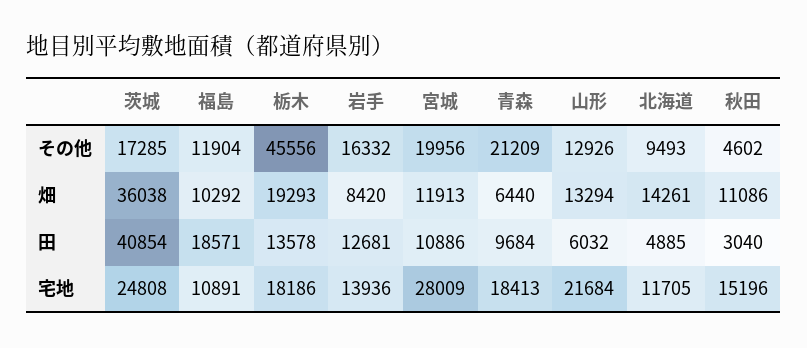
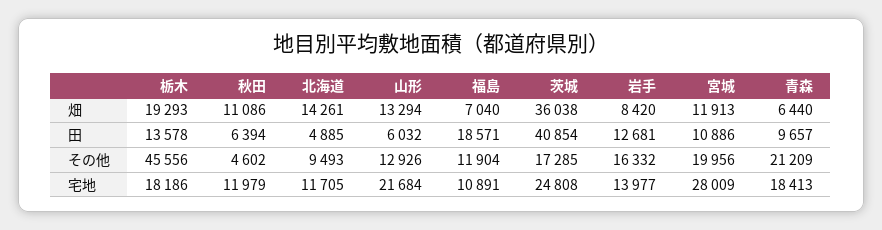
  {
    "茨城": {
      "その他": 17285,
      "畑": 36038,
      "田": 40854,
      "宅地": 24808
    },
    "福島": {
      "その他": 11904,
-     "畑": 10292,
+     "畑": 7040,
      "田": 18571,
      "宅地": 10891
    },
    "栃木": {
      "その他": 45556,
      "畑": 19293,
      "田": 13578,
      "宅地": 18186
    },
    "岩手": {
      "その他": 16332,
      "畑": 8420,
      "田": 12681,
-     "宅地": 13936
+     "宅地": 13977
    },
    "宮城": {
      "その他": 19956,
      "畑": 11913,
      "田": 10886,
      "宅地": 28009
    },
    "青森": {
      "その他": 21209,
      "畑": 6440,
-     "田": 9684,
+     "田": 9657,
      "宅地": 18413
    },
    "山形": {
      "その他": 12926,
      "畑": 13294,
      "田": 6032,
      "宅地": 21684
    },
    "北海道": {
      "その他": 9493,
      "畑": 14261,
      "田": 4885,
      "宅地": 11705
    },
    "秋田": {
      "その他": 4602,
      "畑": 11086,
-     "田": 3040,
+     "田": 6394,
-     "宅地": 15196
+     "宅地": 11979
    }
  }

